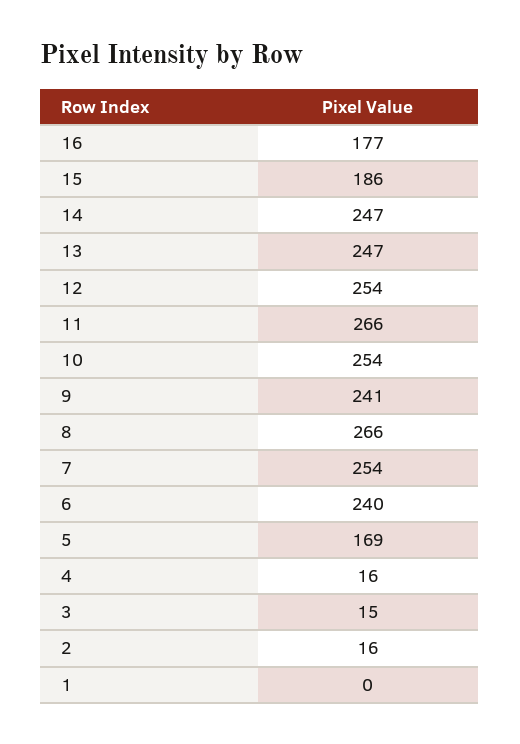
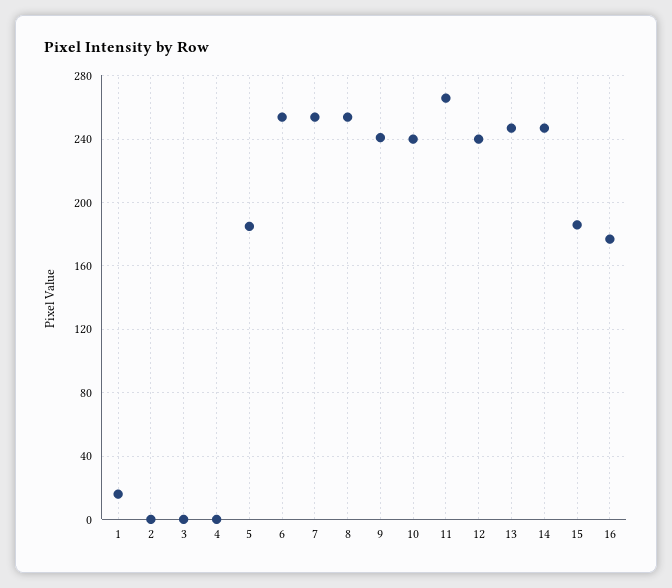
  {
    "16": 177,
    "15": 186,
    "14": 247,
    "13": 247,
-   "12": 254,
+   "12": 240,
    "11": 266,
-   "10": 254,
+   "10": 240,
    "9": 241,
-   "8": 266,
+   "8": 255,
    "7": 254,
-   "6": 240,
+   "6": 255,
-   "5": 169,
+   "5": 185,
-   "4": 16,
+   "4": 0,
-   "3": 15,
+   "3": 0,
-   "2": 16,
+   "2": 0,
-   "1": 0
+   "1": 15
  }

